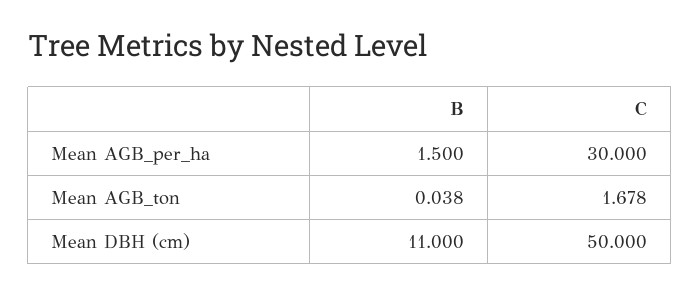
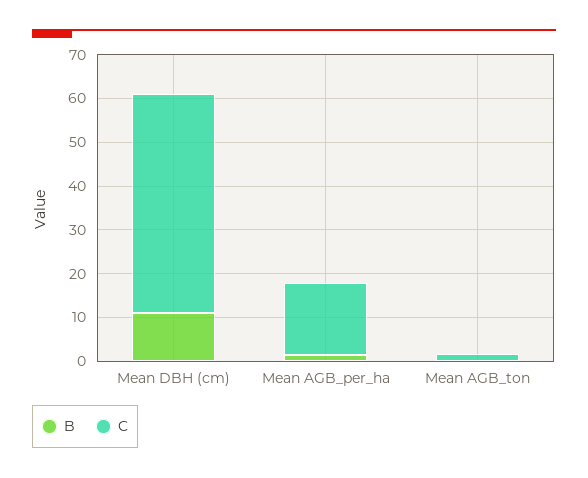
  {
    "B": {
      "Mean AGB_per_ha": 1.5,
      "Mean AGB_ton": 0.038,
      "Mean DBH (cm)": 11
    },
    "C": {
-     "Mean AGB_per_ha": 30,
+     "Mean AGB_per_ha": 16,
      "Mean AGB_ton": 1.678,
      "Mean DBH (cm)": 50
    }
  }

